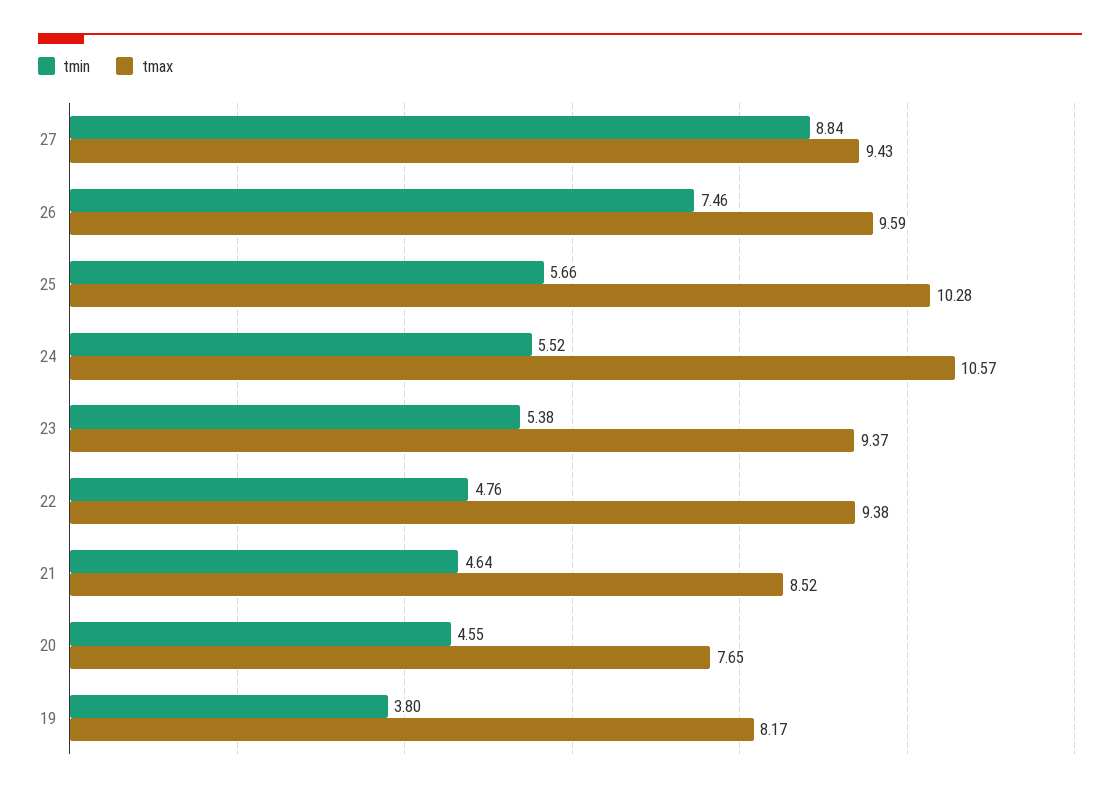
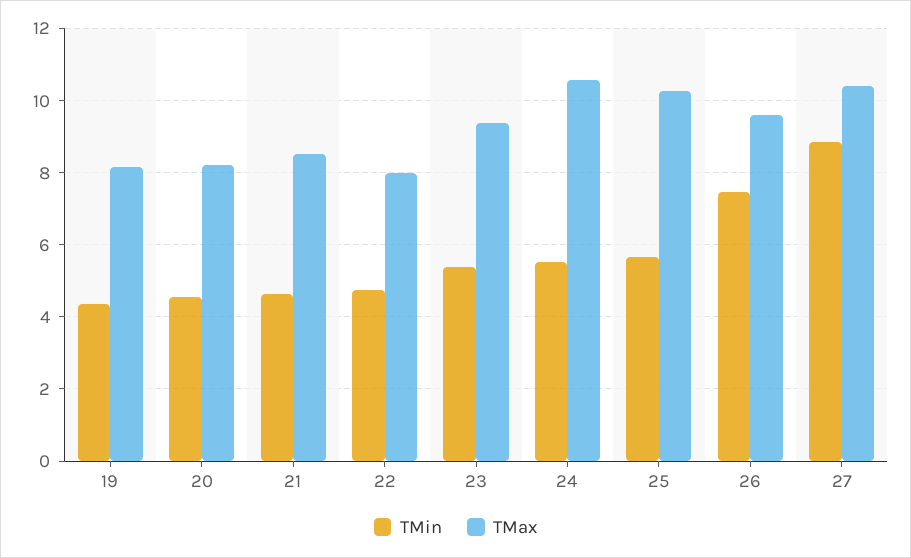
  {
    "tmin": {
      "27": 8.84,
      "26": 7.46,
      "25": 5.66,
      "24": 5.52,
      "23": 5.38,
      "22": 4.76,
      "21": 4.64,
      "20": 4.55,
-     "19": 3.8
+     "19": 4.4
    },
    "tmax": {
-     "27": 9.43,
+     "27": 10.4,
      "26": 9.59,
      "25": 10.28,
      "24": 10.57,
      "23": 9.37,
-     "22": 9.38,
+     "22": 8,
      "21": 8.52,
-     "20": 7.65,
+     "20": 8.2,
      "19": 8.17
    }
  }

